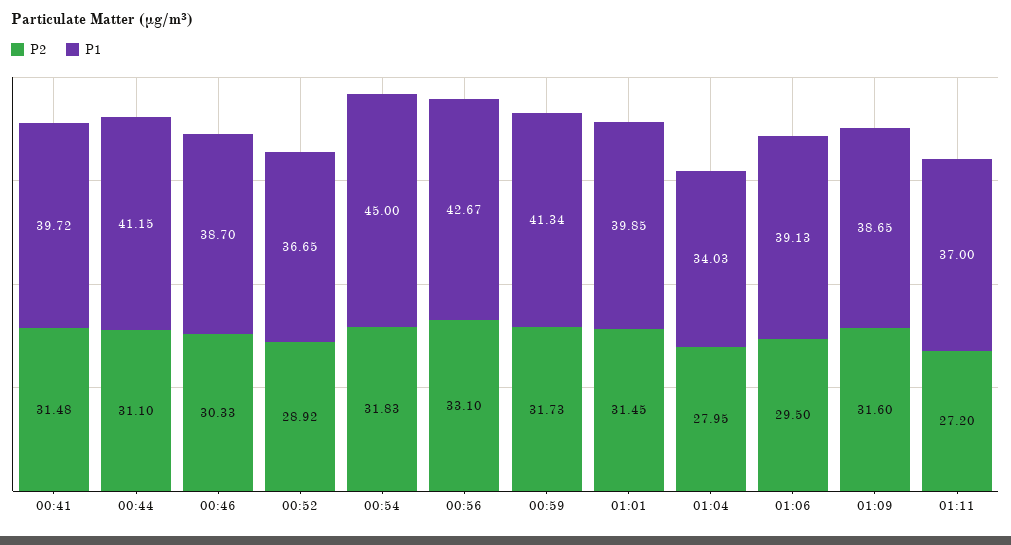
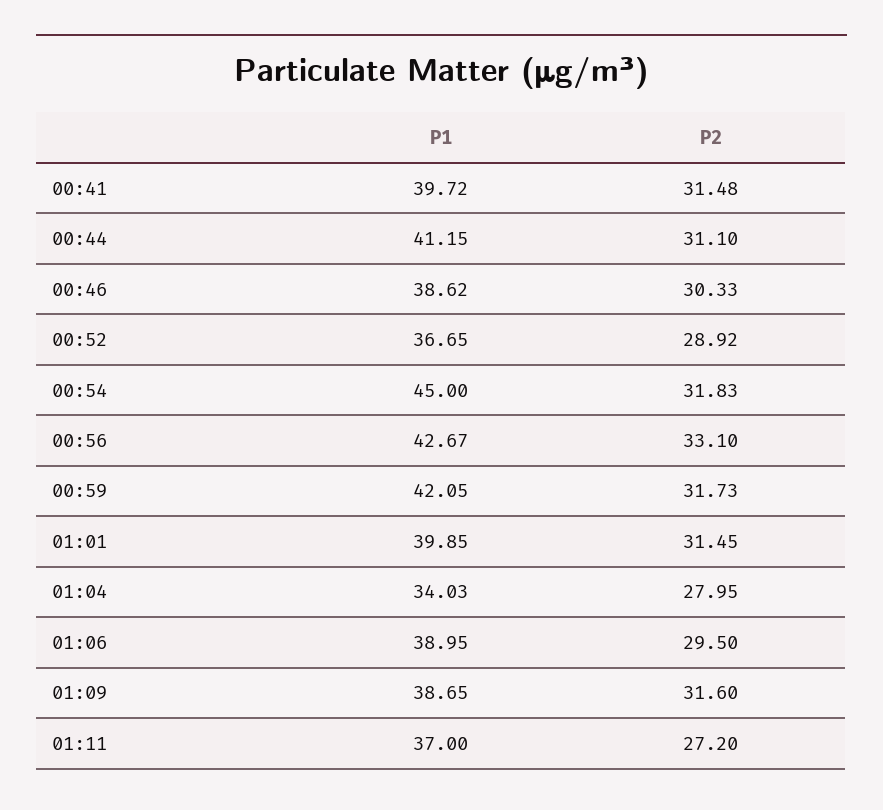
  {
    "P2": {
      "00:41": 31.48,
      "00:44": 31.1,
      "00:46": 30.33,
      "00:52": 28.92,
      "00:54": 31.83,
      "00:56": 33.1,
      "00:59": 31.73,
      "01:01": 31.45,
      "01:04": 27.95,
      "01:06": 29.5,
      "01:09": 31.6,
      "01:11": 27.2
    },
    "P1": {
      "00:41": 39.72,
      "00:44": 41.15,
-     "00:46": 38.7,
+     "00:46": 38.62,
      "00:52": 36.65,
      "00:54": 45,
      "00:56": 42.67,
-     "00:59": 41.34,
+     "00:59": 42.05,
      "01:01": 39.85,
      "01:04": 34.03,
-     "01:06": 39.13,
+     "01:06": 38.95,
      "01:09": 38.65,
      "01:11": 37
    }
  }

